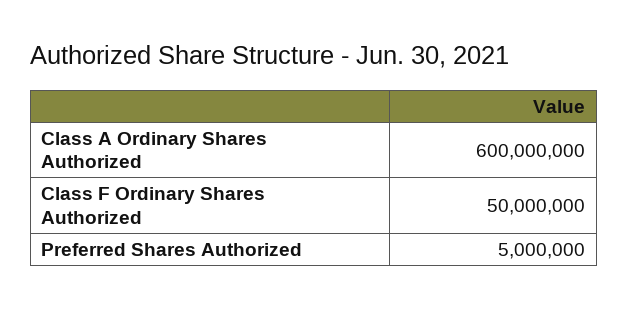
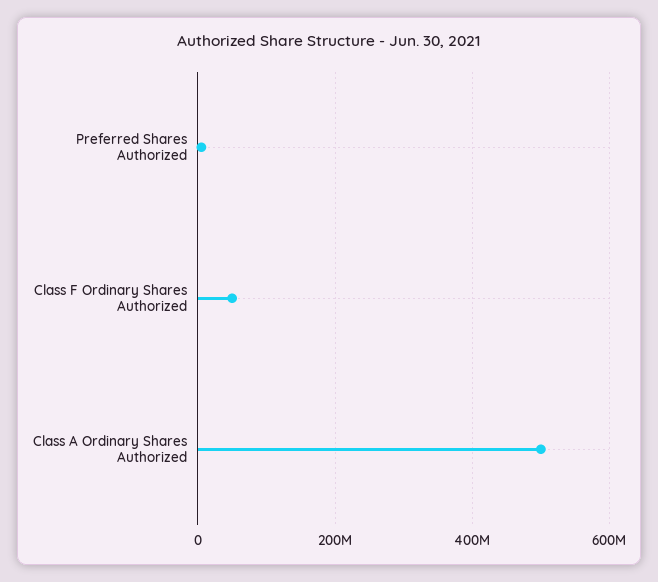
  {
-   "Class A Ordinary Shares Authorized": 600000000,
+   "Class A Ordinary Shares Authorized": 500000000,
    "Class F Ordinary Shares Authorized": 50000000,
    "Preferred Shares Authorized": 5000000
  }

